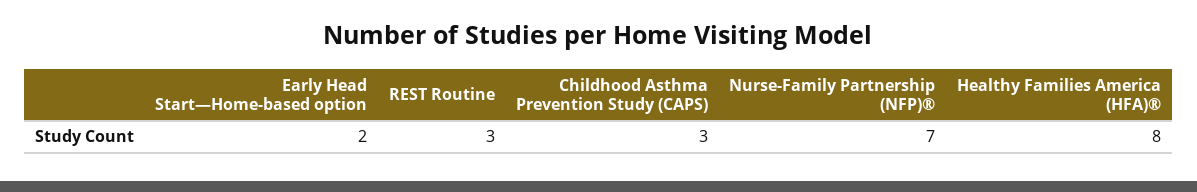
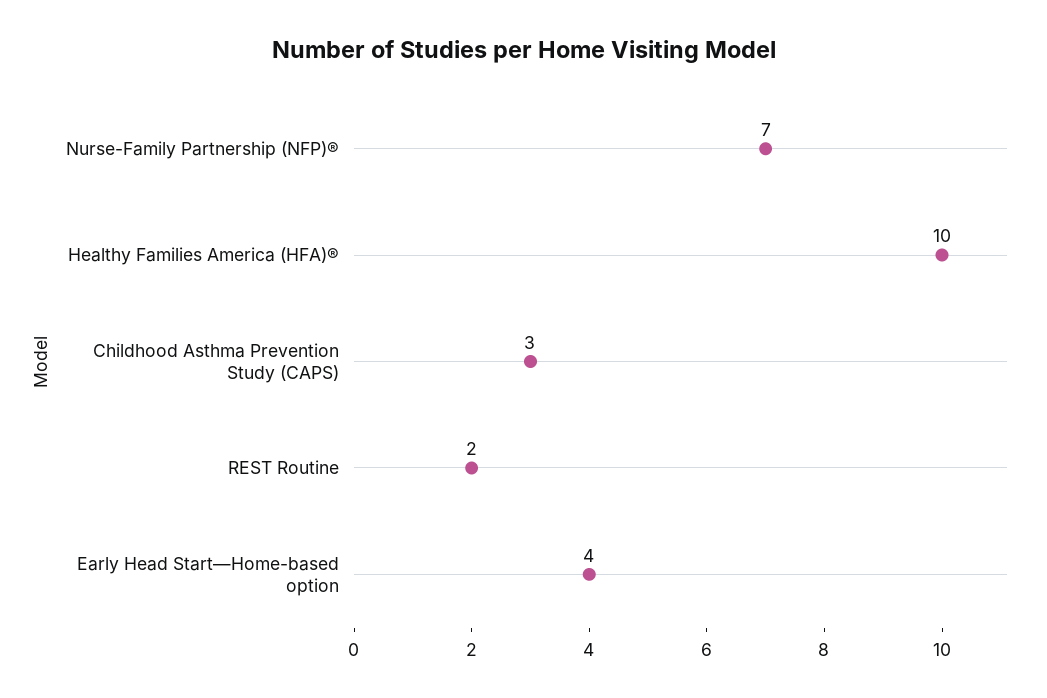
  {
-   "Early Head Start—Home-based option": 2,
+   "Early Head Start—Home-based option": 4,
-   "REST Routine": 3,
+   "REST Routine": 2,
    "Childhood Asthma Prevention Study (CAPS)": 3,
    "Nurse-Family Partnership (NFP)®": 7,
-   "Healthy Families America (HFA)®": 8
+   "Healthy Families America (HFA)®": 10
  }

